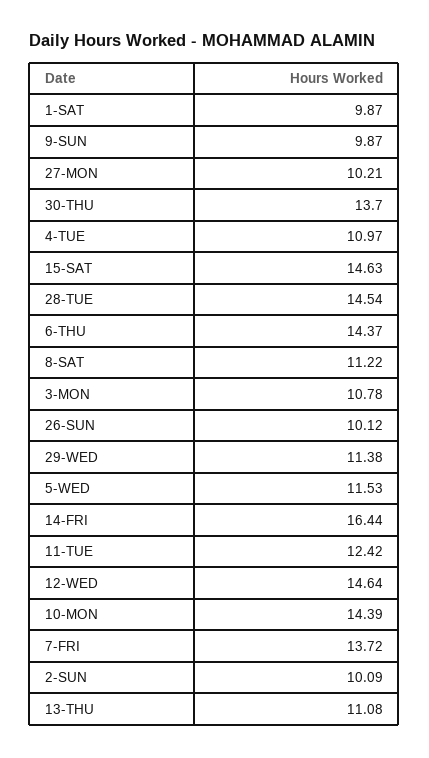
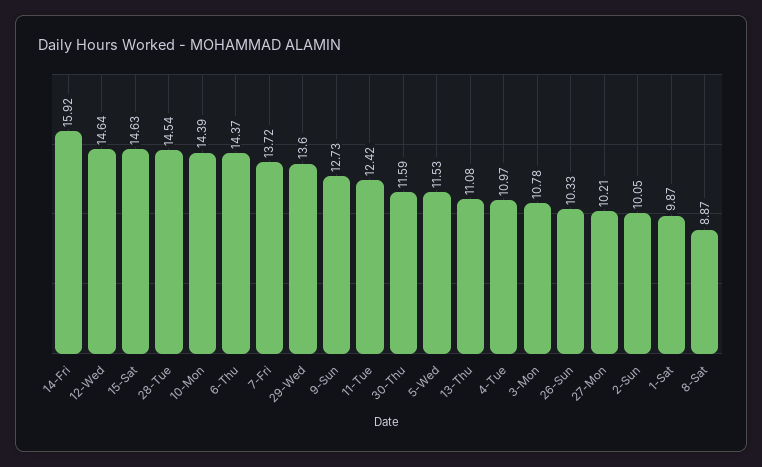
  {
    "1-SAT": 9.87,
-   "9-SUN": 9.87,
+   "9-SUN": 12.73,
    "27-MON": 10.21,
-   "30-THU": 13.7,
+   "30-THU": 11.59,
    "4-TUE": 10.97,
    "15-SAT": 14.63,
    "28-TUE": 14.54,
    "6-THU": 14.37,
-   "8-SAT": 11.22,
+   "8-SAT": 8.87,
    "3-MON": 10.78,
-   "26-SUN": 10.12,
+   "26-SUN": 10.33,
-   "29-WED": 11.38,
+   "29-WED": 13.6,
    "5-WED": 11.53,
-   "14-FRI": 16.44,
+   "14-FRI": 15.92,
    "11-TUE": 12.42,
    "12-WED": 14.64,
    "10-MON": 14.39,
    "7-FRI": 13.72,
-   "2-SUN": 10.09,
+   "2-SUN": 10.05,
    "13-THU": 11.08
  }

